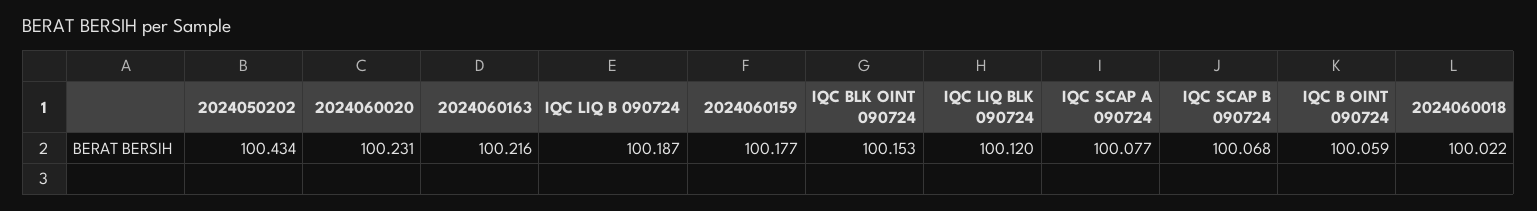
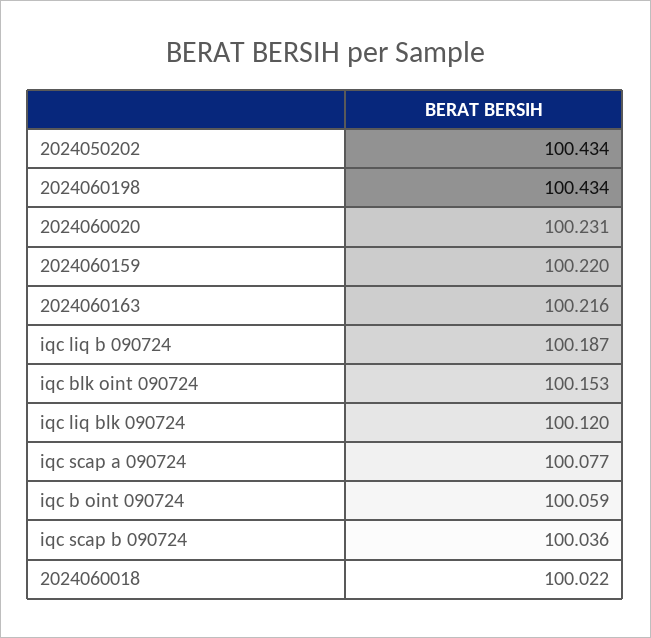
  {
    "2024050202": 100.434,
    "2024060020": 100.231,
    "2024060163": 100.216,
    "IQC LIQ B 090724": 100.187,
-   "2024060159": 100.177,
+   "2024060159": 100.22,
    "IQC BLK OINT 090724": 100.153,
    "IQC LIQ BLK 090724": 100.12,
    "IQC SCAP A 090724": 100.077,
-   "IQC SCAP B 090724": 100.068,
+   "IQC SCAP B 090724": 100.036,
    "IQC B OINT 090724": 100.059,
-   "2024060018": 100.022
+   "2024060018": 100.022,
+   "2024060198": 100.434
  }

